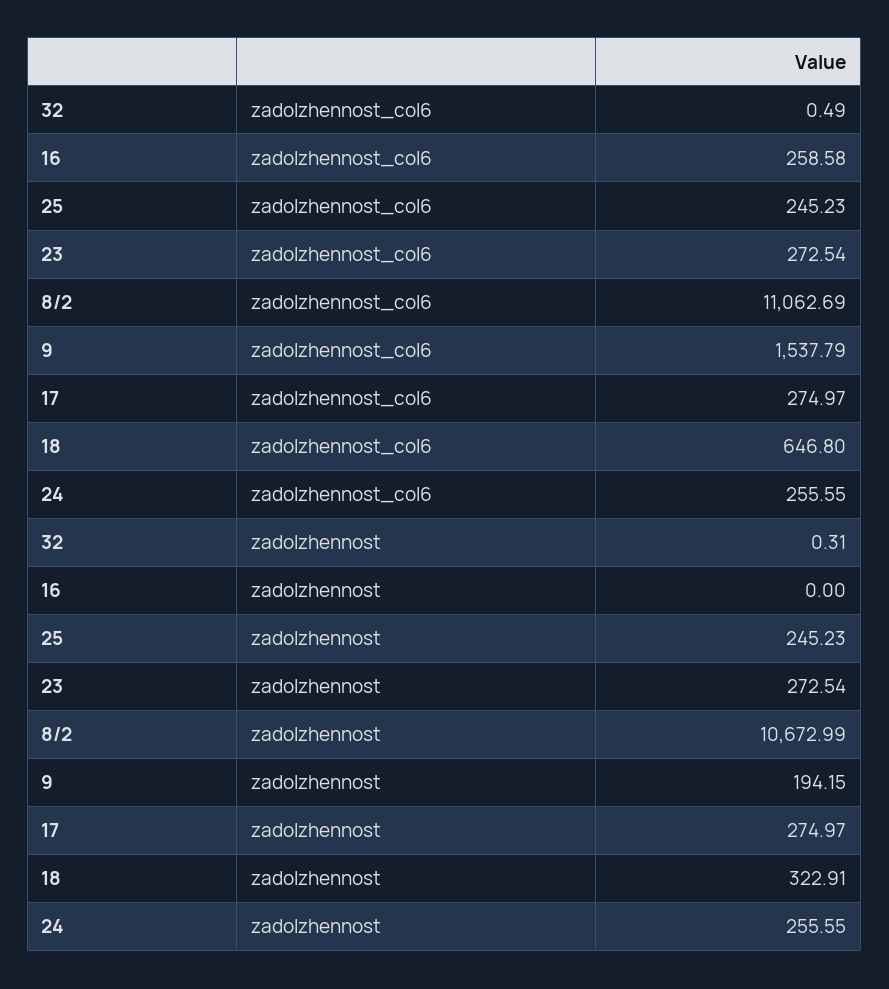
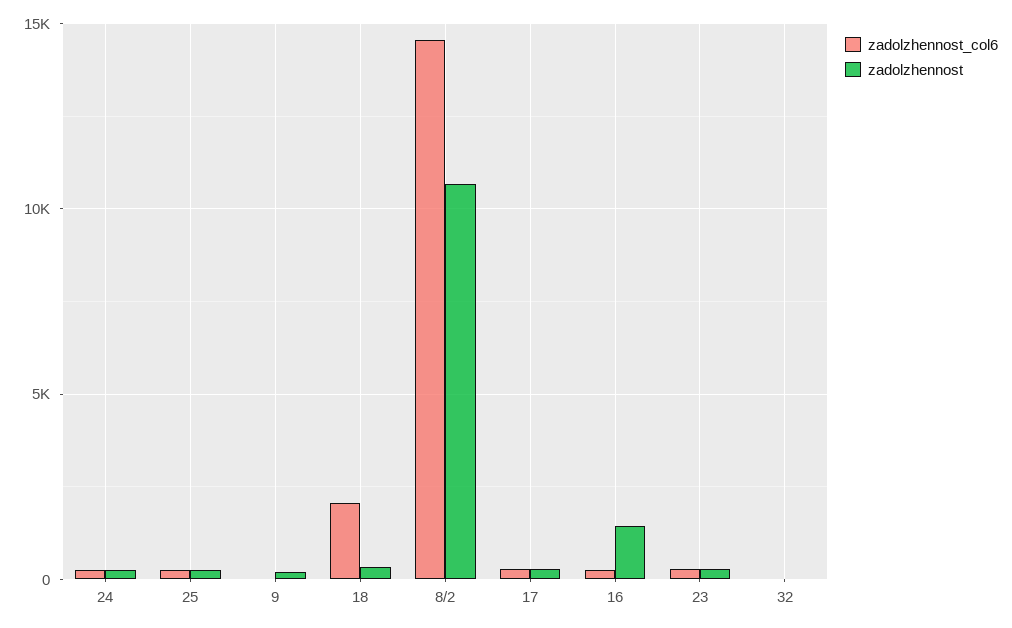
  {
    "zadolzhennost_col6": {
      "32": 0.49,
      "16": 258.58,
      "25": 245.23,
      "23": 272.54,
-     "8/2": 11062.69,
+     "8/2": 14500,
-     "9": 1537.79,
+     "9": 0,
      "17": 274.97,
-     "18": 646.8,
+     "18": 2000,
      "24": 255.55
    },
    "zadolzhennost": {
      "32": 0.31,
-     "16": 0,
+     "16": 1500,
      "25": 245.23,
      "23": 272.54,
      "8/2": 10672.99,
      "9": 194.15,
      "17": 274.97,
      "18": 322.91,
      "24": 255.55
    }
  }

